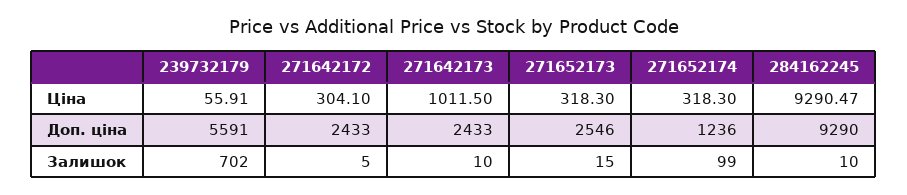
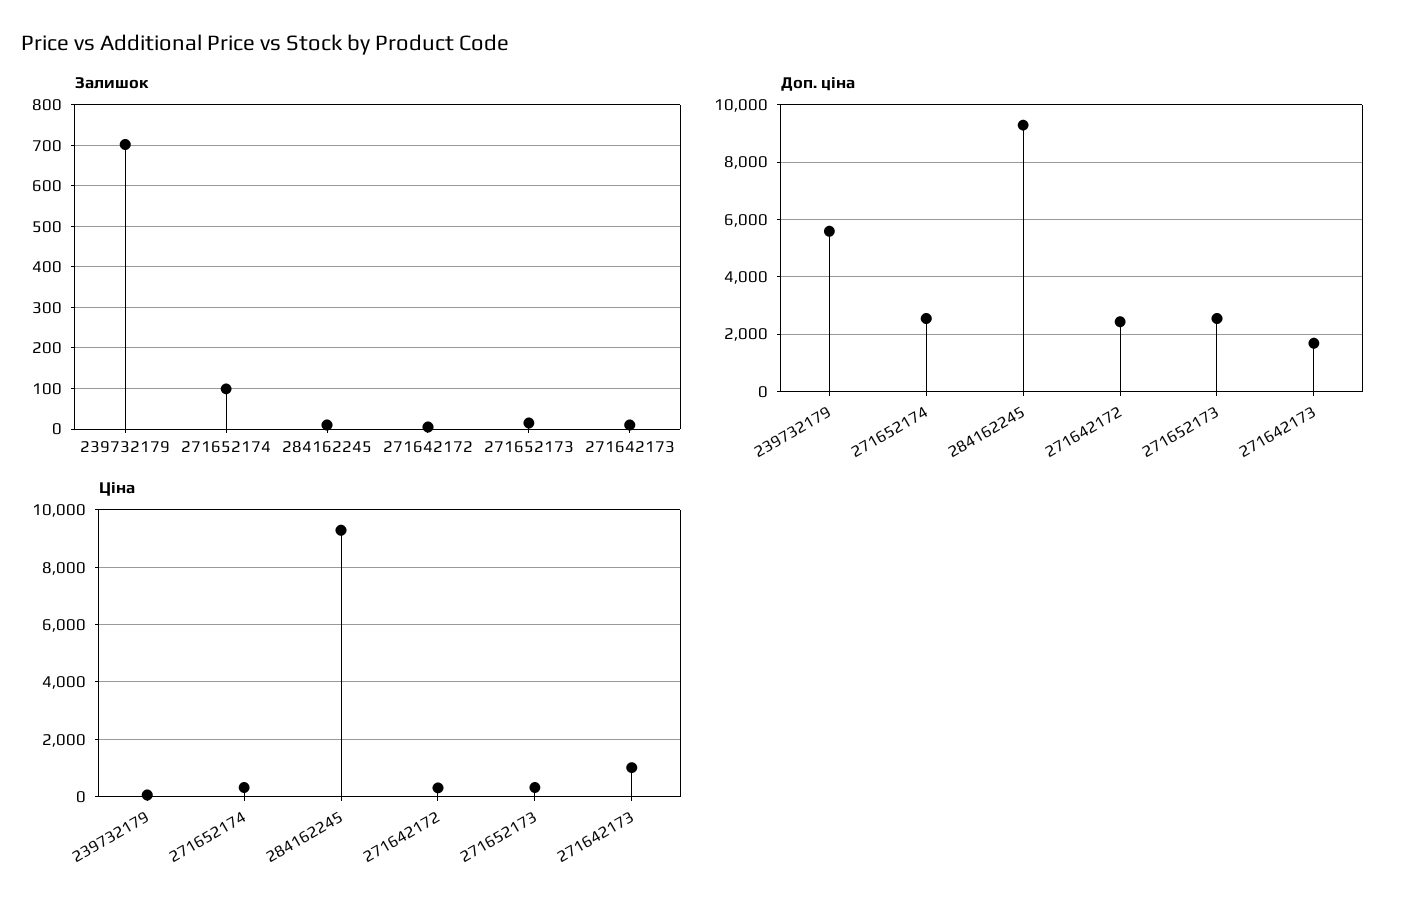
  {
    "Ціна": {
      "239732179": 55.91,
      "271642172": 304.1,
      "271642173": 1011.5,
      "271652173": 318.3,
      "271652174": 318.3,
      "284162245": 9290.47
    },
    "Доп. ціна": {
      "239732179": 5591,
      "271642172": 2433,
-     "271642173": 2433,
+     "271642173": 1750,
      "271652173": 2546,
-     "271652174": 1236,
+     "271652174": 2500,
      "284162245": 9290
    },
    "Залишок": {
      "239732179": 702,
      "271642172": 5,
      "271642173": 10,
      "271652173": 15,
      "271652174": 99,
      "284162245": 10
    }
  }

